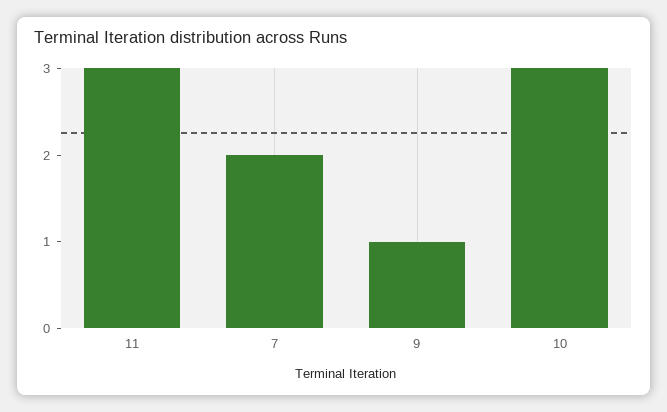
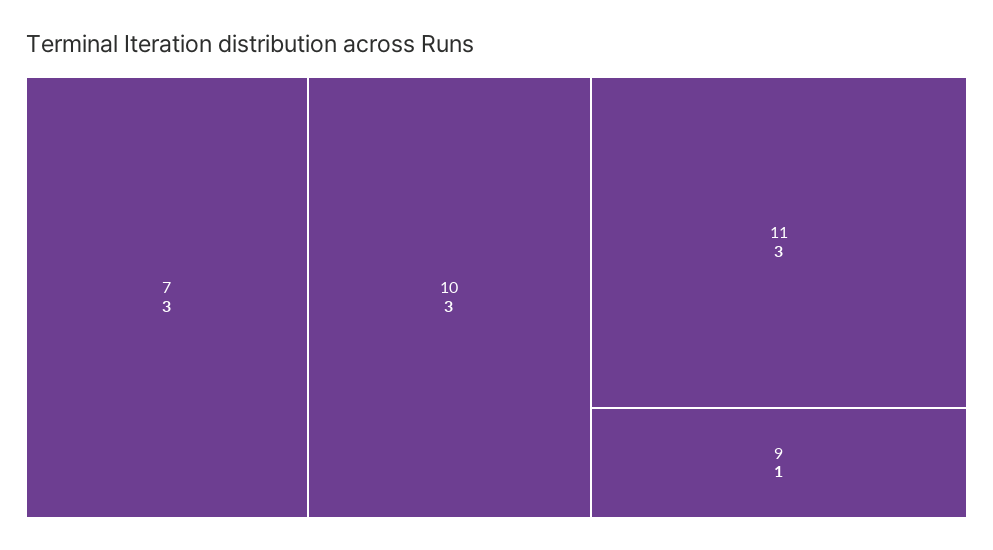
  {
    "11": 3,
-   "7": 2,
+   "7": 3,
    "9": 1,
    "10": 3
  }

